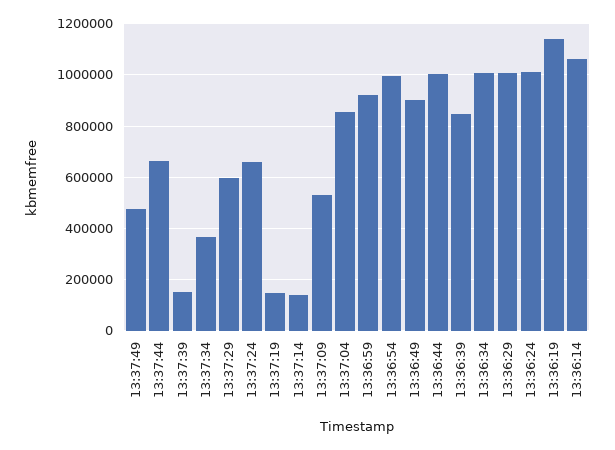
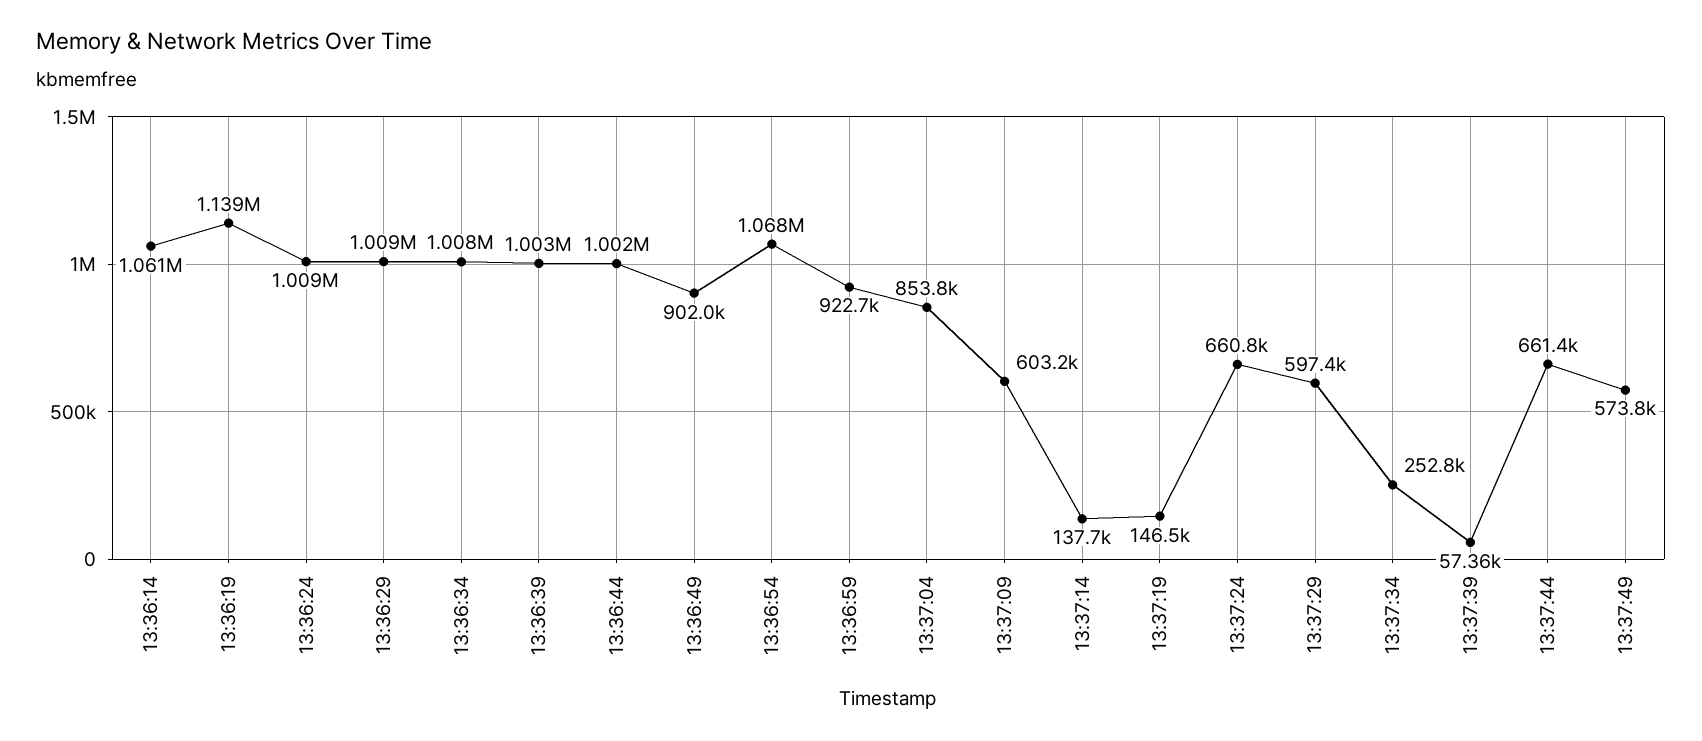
  {
-   "13:37:49": 475000,
+   "13:37:49": 573800,
    "13:37:44": 661400,
-   "13:37:39": 150000,
+   "13:37:39": 57360,
-   "13:37:34": 375000,
+   "13:37:34": 252800,
    "13:37:29": 597400,
    "13:37:24": 660800,
    "13:37:19": 146500,
    "13:37:14": 137700,
-   "13:37:09": 525000,
+   "13:37:09": 603200,
    "13:37:04": 853800,
    "13:36:59": 922700,
-   "13:36:54": 1000000,
+   "13:36:54": 1068000,
    "13:36:49": 902000,
    "13:36:44": 1002000,
-   "13:36:39": 850000,
+   "13:36:39": 1003000,
    "13:36:34": 1008000,
    "13:36:29": 1009000,
    "13:36:24": 1009000,
    "13:36:19": 1139000,
    "13:36:14": 1061000
  }

